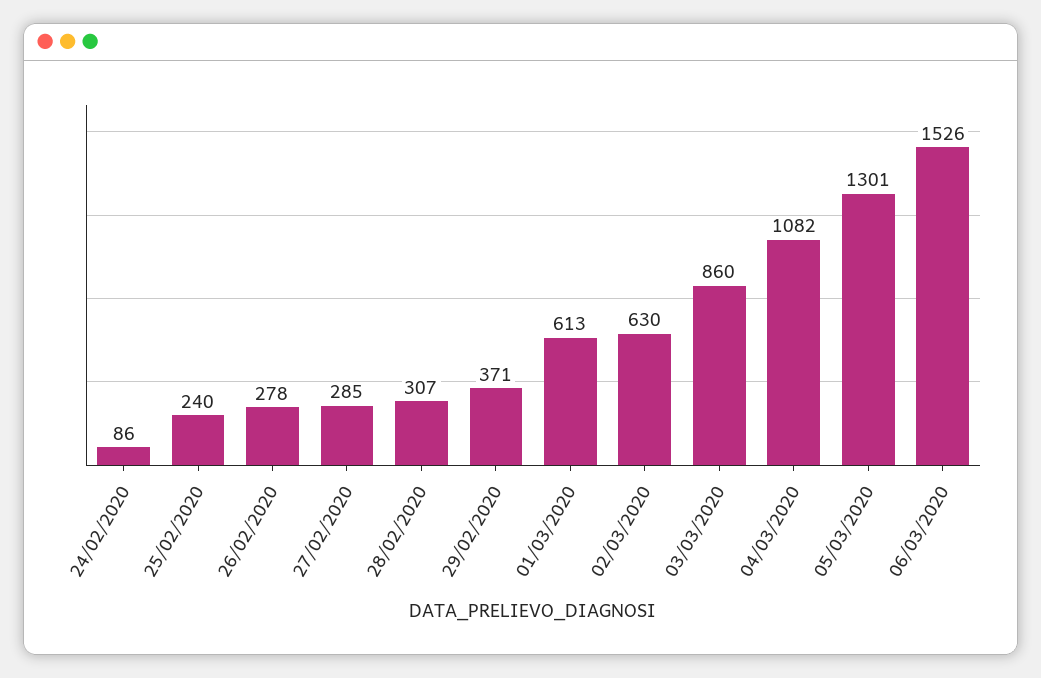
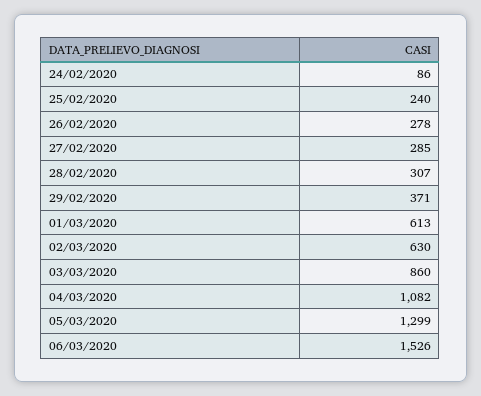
  {
    "24/02/2020": 86,
    "25/02/2020": 240,
    "26/02/2020": 278,
    "27/02/2020": 285,
    "28/02/2020": 307,
    "29/02/2020": 371,
    "01/03/2020": 613,
    "02/03/2020": 630,
    "03/03/2020": 860,
    "04/03/2020": 1082,
-   "05/03/2020": 1301,
+   "05/03/2020": 1299,
    "06/03/2020": 1526
  }

